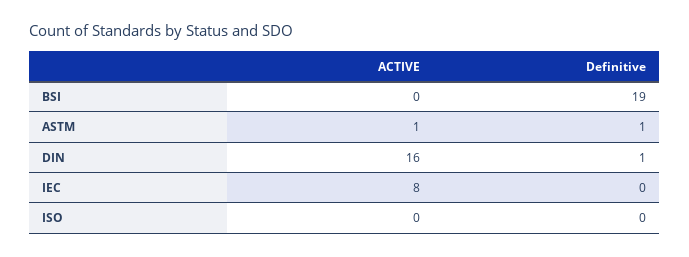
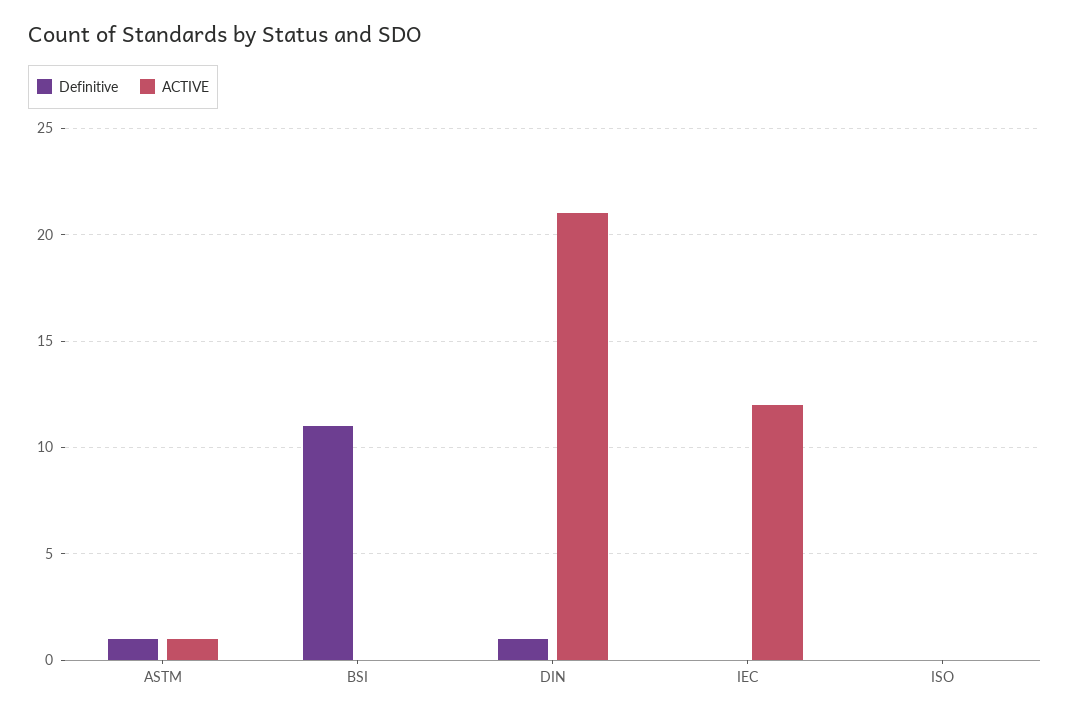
  {
    "ACTIVE": {
      "BSI": 0,
      "ASTM": 1,
-     "DIN": 16,
+     "DIN": 21,
-     "IEC": 8,
+     "IEC": 12,
      "ISO": 0
    },
    "Definitive": {
-     "BSI": 19,
+     "BSI": 11,
      "ASTM": 1,
      "DIN": 1,
      "IEC": 0,
      "ISO": 0
    }
  }

